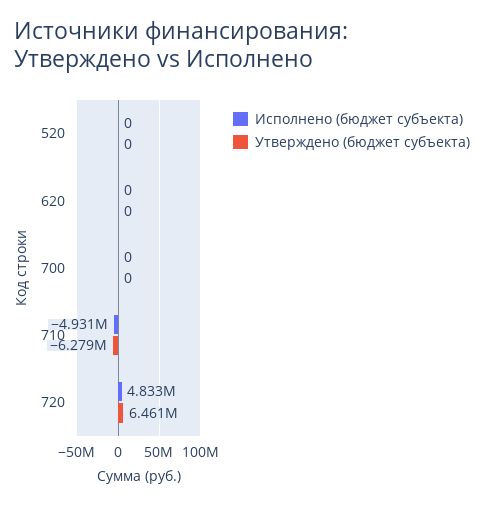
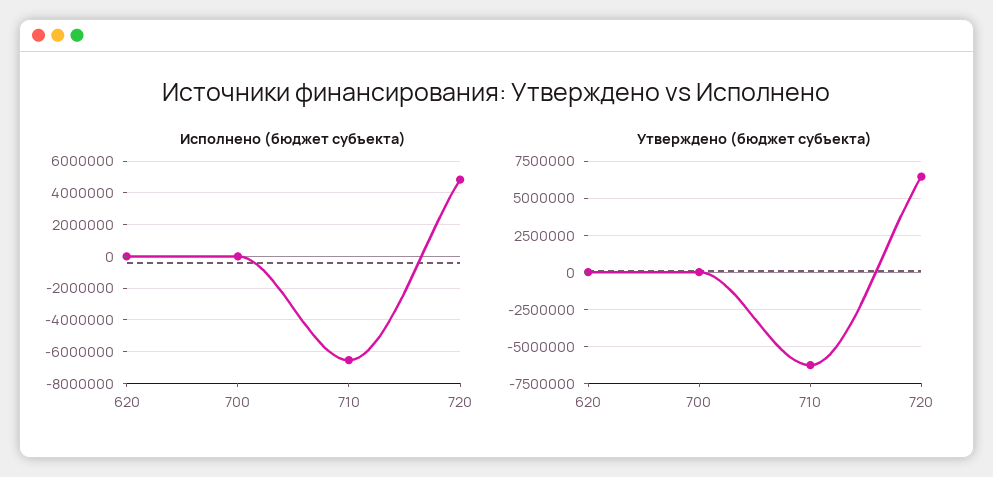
  {
    "Исполнено (бюджет субъекта)": {
-     "520": 0,
      "620": 0,
      "700": 0,
-     "710": -4931000,
+     "710": -6500000,
      "720": 4833000
    },
    "Утверждено (бюджет субъекта)": {
-     "520": 0,
      "620": 0,
      "700": 0,
      "710": -6279000,
      "720": 6461000
    }
  }

